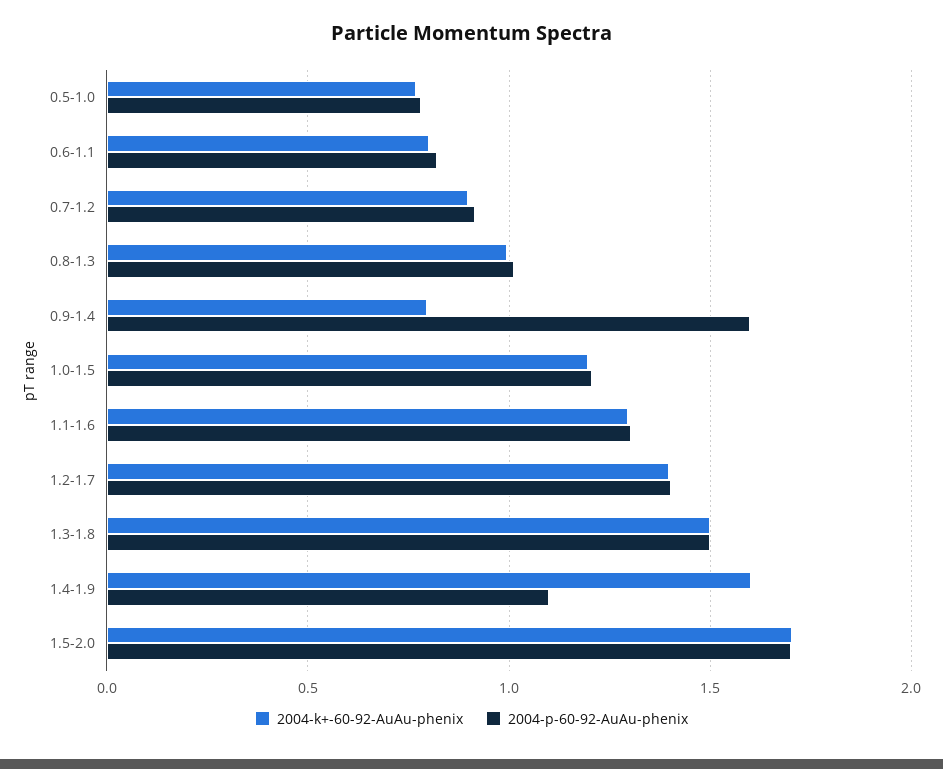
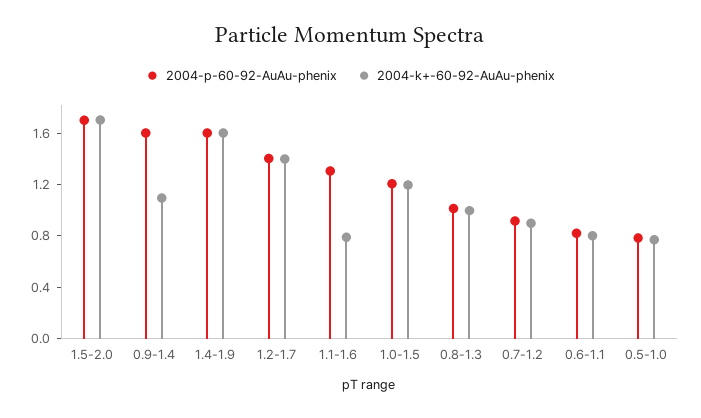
  {
    "2004-k+-60-92-AuAu-phenix": {
      "0.5-1.0": 0.75,
      "0.6-1.1": 0.8,
      "0.7-1.2": 0.9,
      "0.8-1.3": 1,
-     "0.9-1.4": 0.8,
+     "0.9-1.4": 1.1,
      "1.0-1.5": 1.2,
-     "1.1-1.6": 1.3,
+     "1.1-1.6": 0.8,
      "1.2-1.7": 1.4,
-     "1.3-1.8": 1.5,
      "1.4-1.9": 1.6,
      "1.5-2.0": 1.7
    },
    "2004-p-60-92-AuAu-phenix": {
      "0.5-1.0": 0.8,
      "0.6-1.1": 0.8,
      "0.7-1.2": 0.9,
      "0.8-1.3": 1,
      "0.9-1.4": 1.6,
      "1.0-1.5": 1.2,
      "1.1-1.6": 1.3,
      "1.2-1.7": 1.4,
-     "1.3-1.8": 1.5,
-     "1.4-1.9": 1.1,
+     "1.4-1.9": 1.6,
      "1.5-2.0": 1.7
    }
  }

